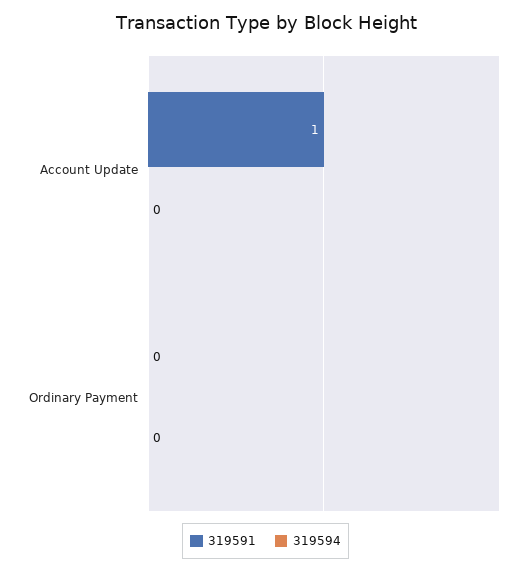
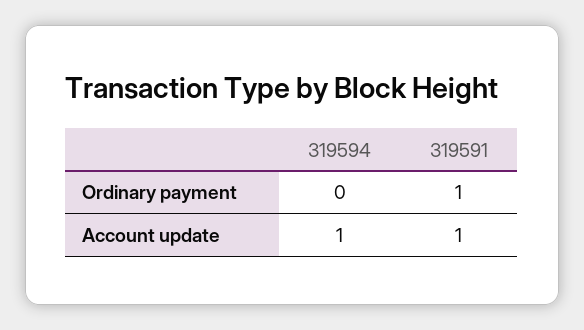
  {
    "319591": {
      "Account Update": 1,
-     "Ordinary Payment": 0
+     "Ordinary Payment": 1
    },
    "319594": {
-     "Account Update": 0,
+     "Account Update": 1,
      "Ordinary Payment": 0
    }
  }

